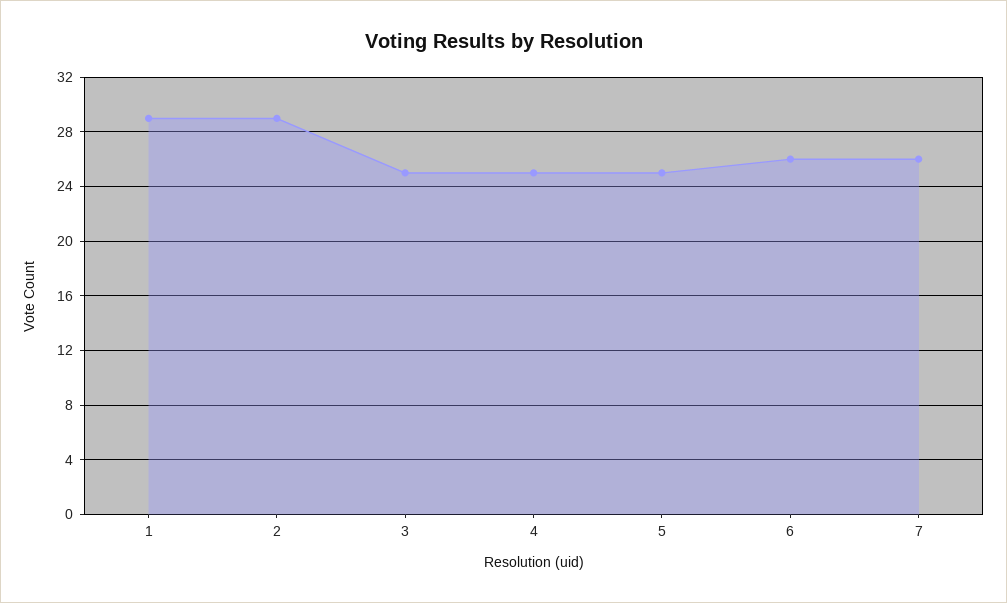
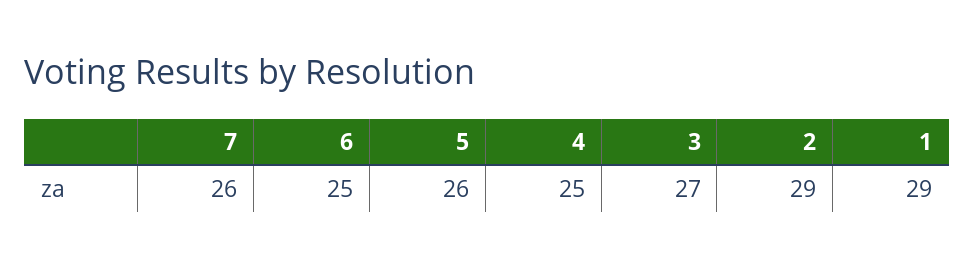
  {
    "1": 29,
    "2": 29,
-   "3": 25,
+   "3": 27,
    "4": 25,
-   "5": 25,
+   "5": 26,
-   "6": 26,
+   "6": 25,
    "7": 26
  }

